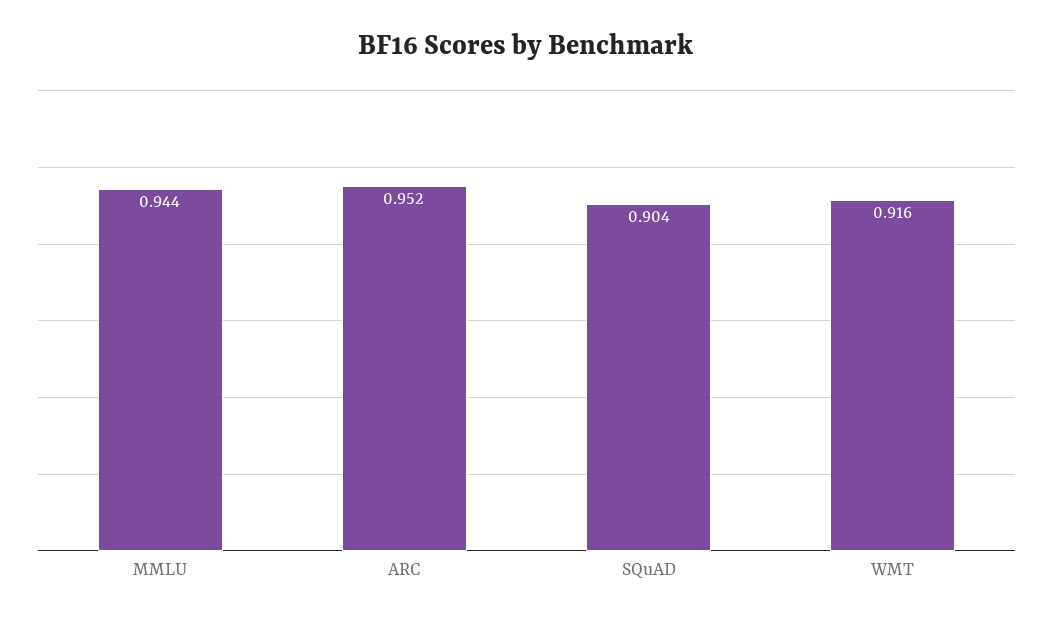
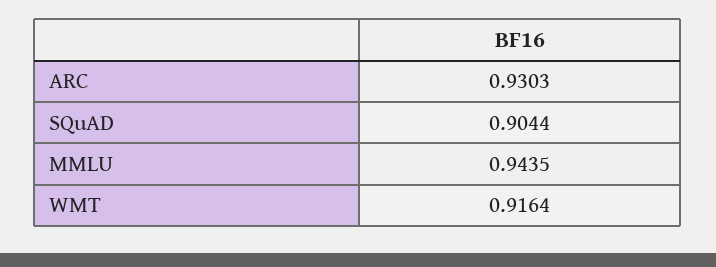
  {
    "MMLU": 0.9435,
-   "ARC": 0.952,
+   "ARC": 0.9303,
    "SQuAD": 0.9044,
    "WMT": 0.9164
  }

